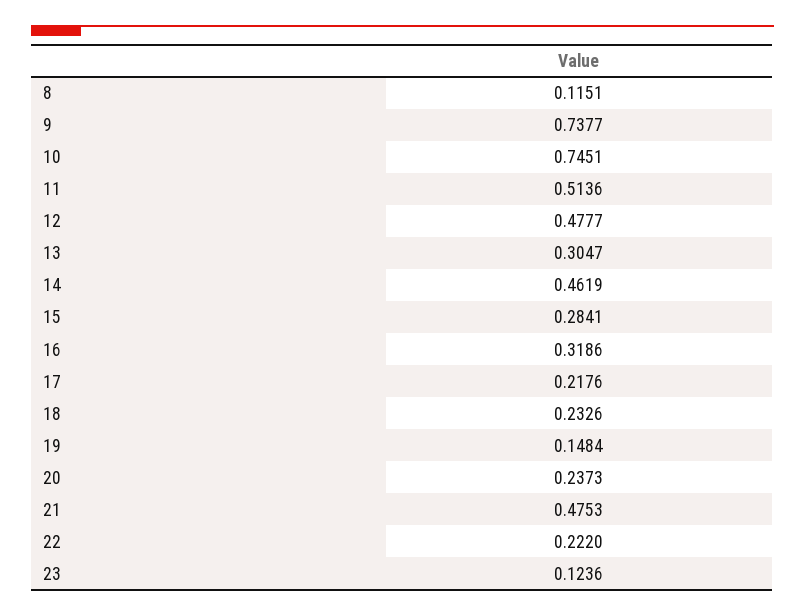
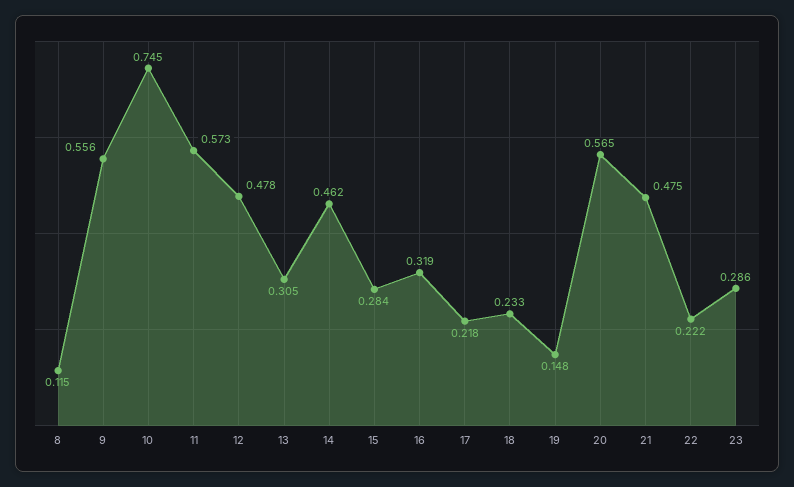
  {
    "8": 0.1151,
-   "9": 0.7377,
+   "9": 0.556,
    "10": 0.7451,
-   "11": 0.5136,
+   "11": 0.573,
    "12": 0.4777,
    "13": 0.3047,
    "14": 0.4619,
    "15": 0.2841,
    "16": 0.3186,
    "17": 0.2176,
    "18": 0.2326,
    "19": 0.1484,
-   "20": 0.2373,
+   "20": 0.565,
    "21": 0.4753,
    "22": 0.222,
-   "23": 0.1236
+   "23": 0.286
  }

